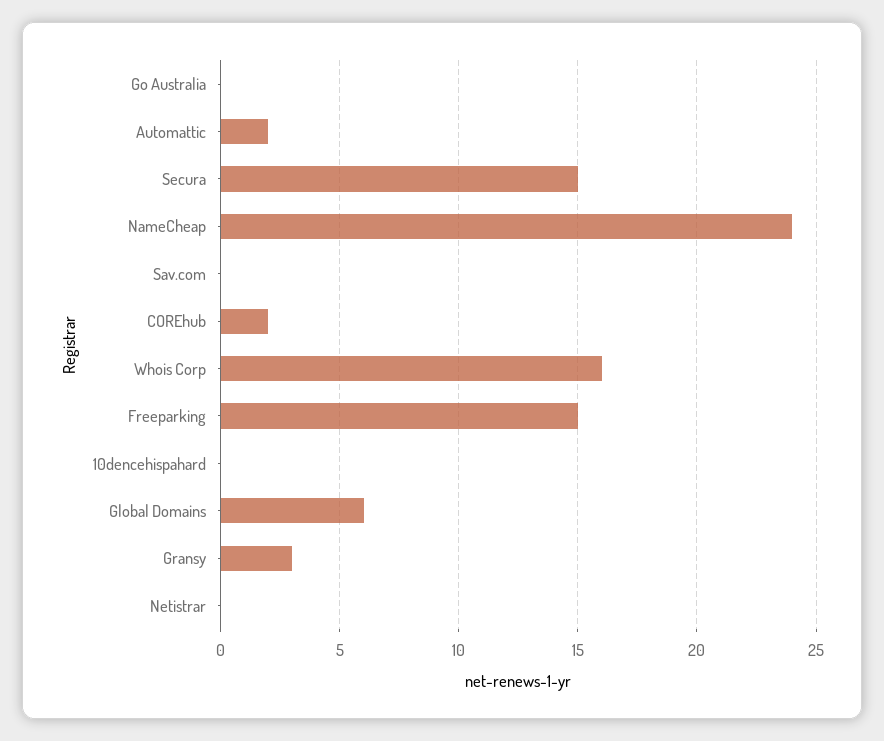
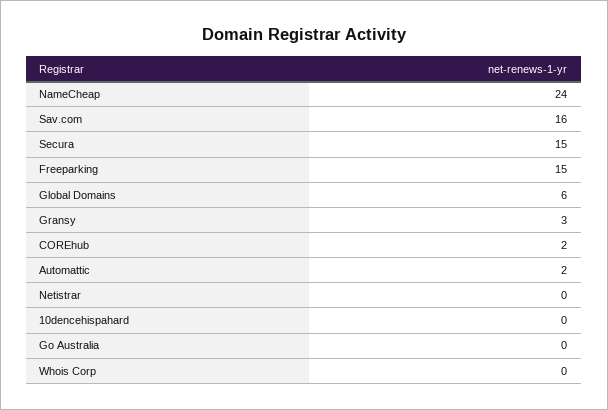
  {
    "Go Australia": 0,
    "Automattic": 2,
    "Secura": 15,
    "NameCheap": 24,
-   "Sav.com": 0,
+   "Sav.com": 16,
    "COREhub": 2,
-   "Whois Corp": 16,
+   "Whois Corp": 0,
    "Freeparking": 15,
    "10dencehispahard": 0,
    "Global Domains": 6,
    "Gransy": 3,
    "Netistrar": 0
  }

